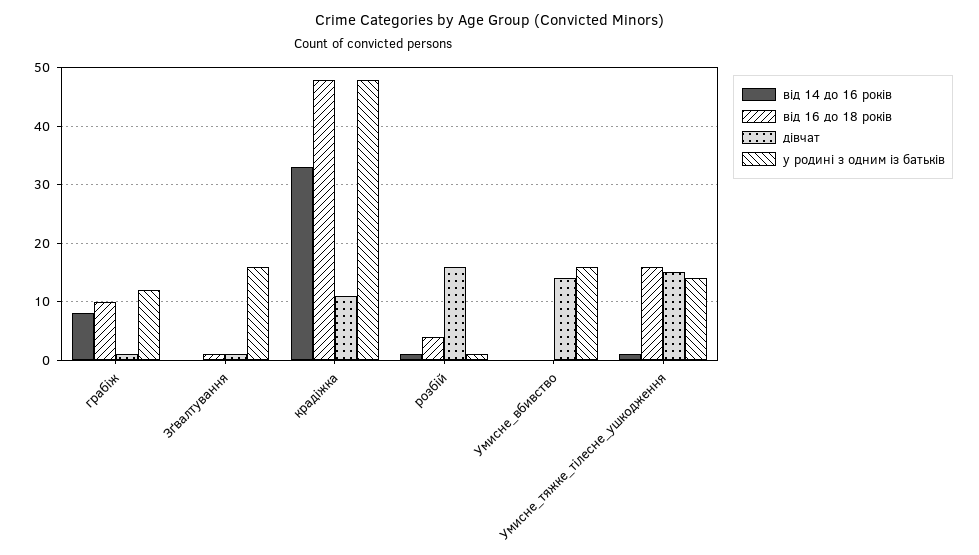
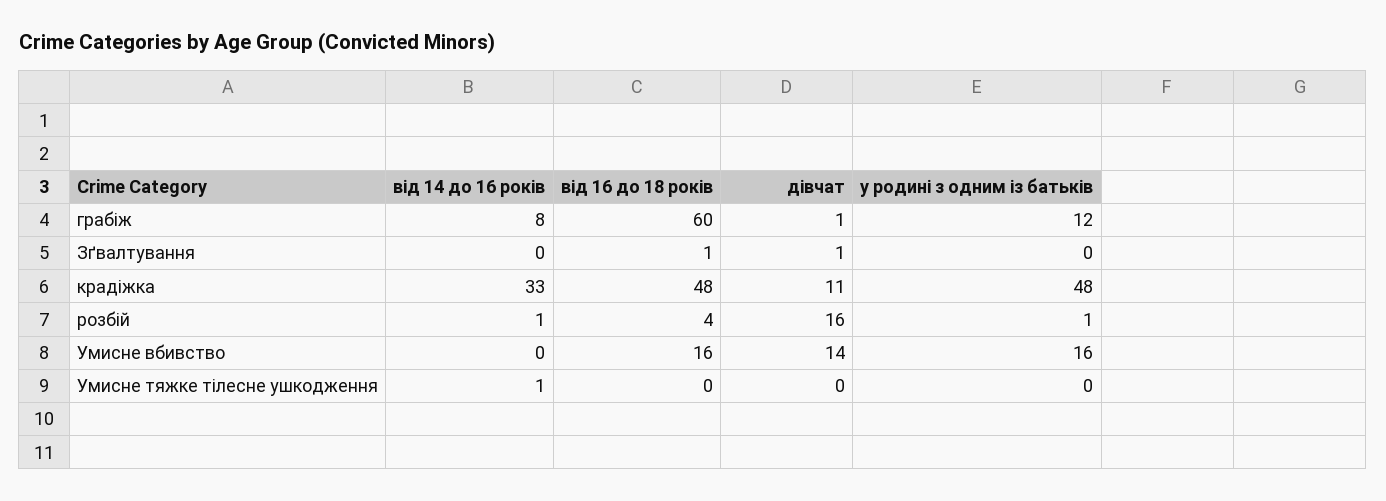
  {
    "від 14 до 16 років": {
      "грабіж": 8,
      "Зґвалтування": 0,
      "крадіжка": 33,
      "розбій": 1,
      "Умисне_вбивство": 0,
      "Умисне_тяжке_тілесне_ушкодження": 1
    },
    "від 16 до 18 років": {
-     "грабіж": 10,
+     "грабіж": 60,
      "Зґвалтування": 1,
      "крадіжка": 48,
      "розбій": 4,
-     "Умисне_вбивство": 0,
+     "Умисне_вбивство": 16,
-     "Умисне_тяжке_тілесне_ушкодження": 15
+     "Умисне_тяжке_тілесне_ушкодження": 0
    },
    "дівчат": {
      "грабіж": 1,
      "Зґвалтування": 1,
      "крадіжка": 11,
      "розбій": 16,
      "Умисне_вбивство": 14,
-     "Умисне_тяжке_тілесне_ушкодження": 15
+     "Умисне_тяжке_тілесне_ушкодження": 0
    },
    "у родині з одним із батьків": {
      "грабіж": 12,
-     "Зґвалтування": 15,
+     "Зґвалтування": 0,
      "крадіжка": 48,
      "розбій": 1,
      "Умисне_вбивство": 16,
-     "Умисне_тяжке_тілесне_ушкодження": 15
+     "Умисне_тяжке_тілесне_ушкодження": 0
    }
  }

